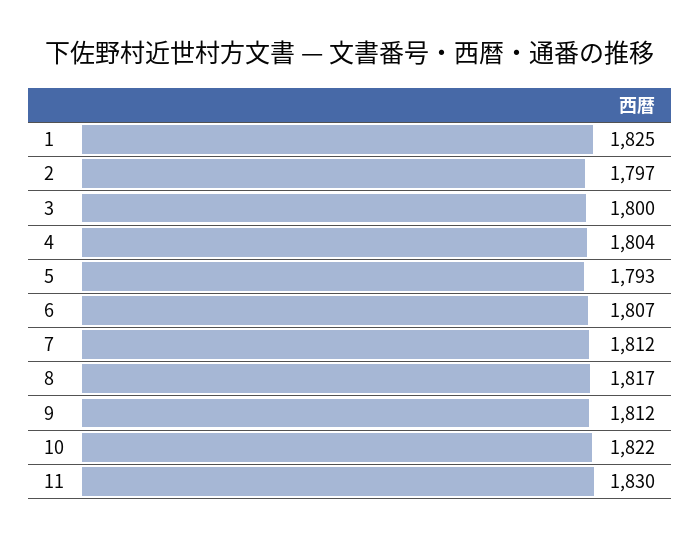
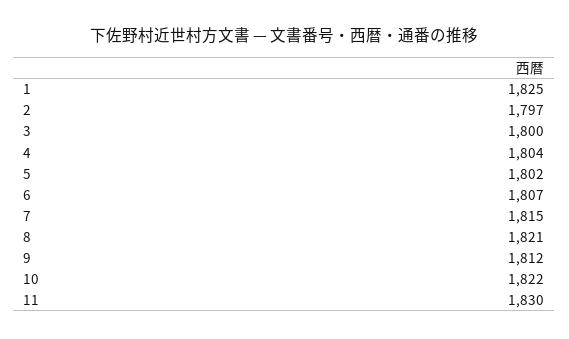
  {
    "1": 1825,
    "2": 1797,
    "3": 1800,
    "4": 1804,
-   "5": 1793,
+   "5": 1802,
    "6": 1807,
-   "7": 1812,
+   "7": 1815,
-   "8": 1817,
+   "8": 1821,
    "9": 1812,
    "10": 1822,
    "11": 1830
  }

